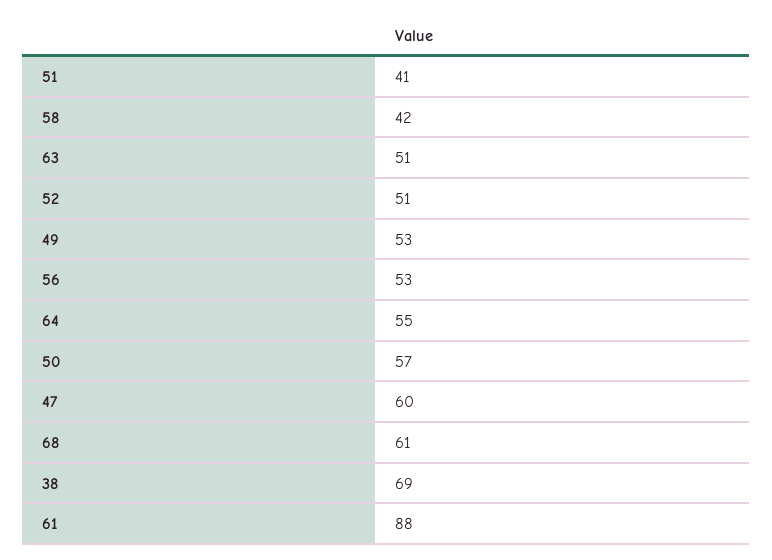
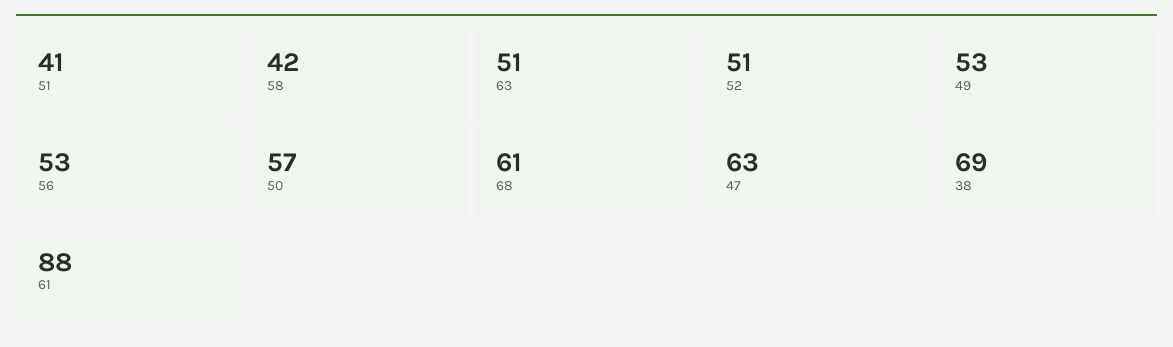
  {
    "51": 41,
    "58": 42,
    "63": 51,
    "52": 51,
    "49": 53,
    "56": 53,
-   "64": 55,
    "50": 57,
-   "47": 60,
+   "47": 63,
    "68": 61,
    "38": 69,
    "61": 88
  }

